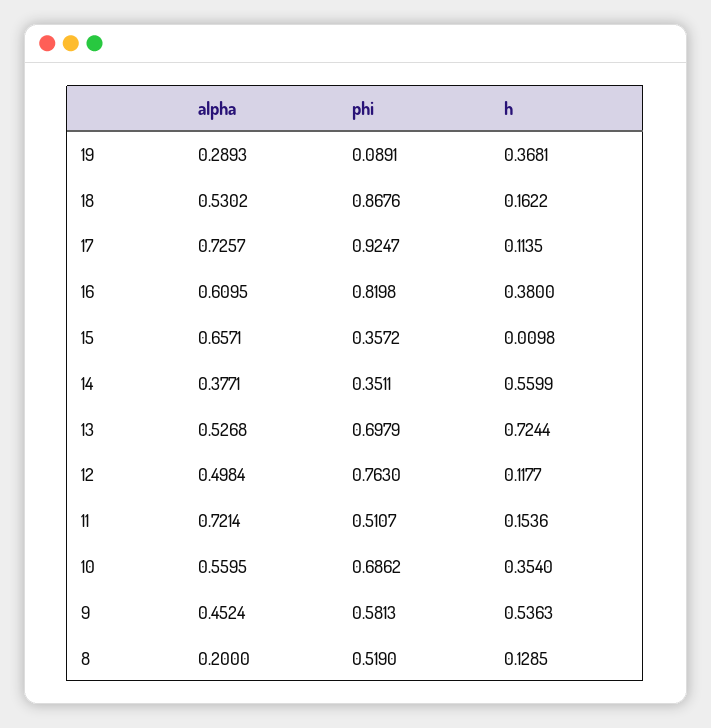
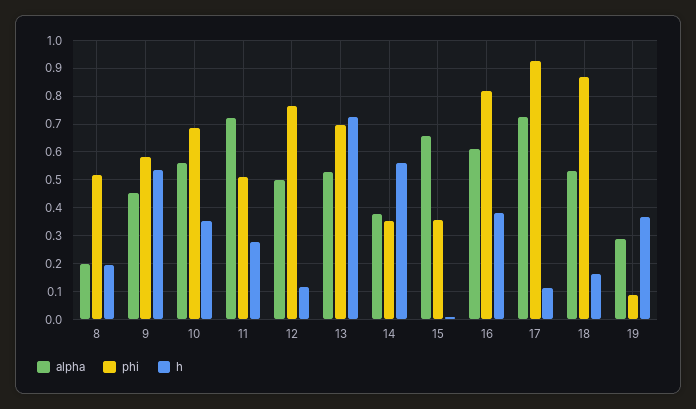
  {
    "alpha": {
      "19": 0.2893,
      "18": 0.5302,
      "17": 0.7257,
      "16": 0.6095,
      "15": 0.6571,
      "14": 0.3771,
      "13": 0.5268,
      "12": 0.4984,
      "11": 0.7214,
      "10": 0.5595,
      "9": 0.4524,
      "8": 0.2
    },
    "phi": {
      "19": 0.0891,
      "18": 0.8676,
      "17": 0.9247,
      "16": 0.8198,
      "15": 0.3572,
      "14": 0.3511,
      "13": 0.6979,
      "12": 0.763,
      "11": 0.5107,
      "10": 0.6862,
      "9": 0.5813,
      "8": 0.519
    },
    "h": {
      "19": 0.3681,
      "18": 0.1622,
      "17": 0.1135,
      "16": 0.38,
      "15": 0.0098,
      "14": 0.5599,
      "13": 0.7244,
      "12": 0.1177,
-     "11": 0.1536,
+     "11": 0.275,
      "10": 0.354,
      "9": 0.5363,
-     "8": 0.1285
+     "8": 0.2
    }
  }

